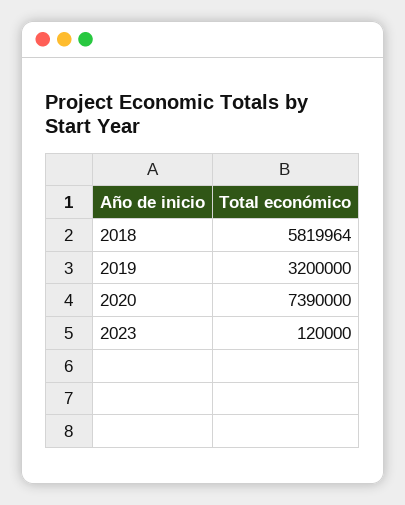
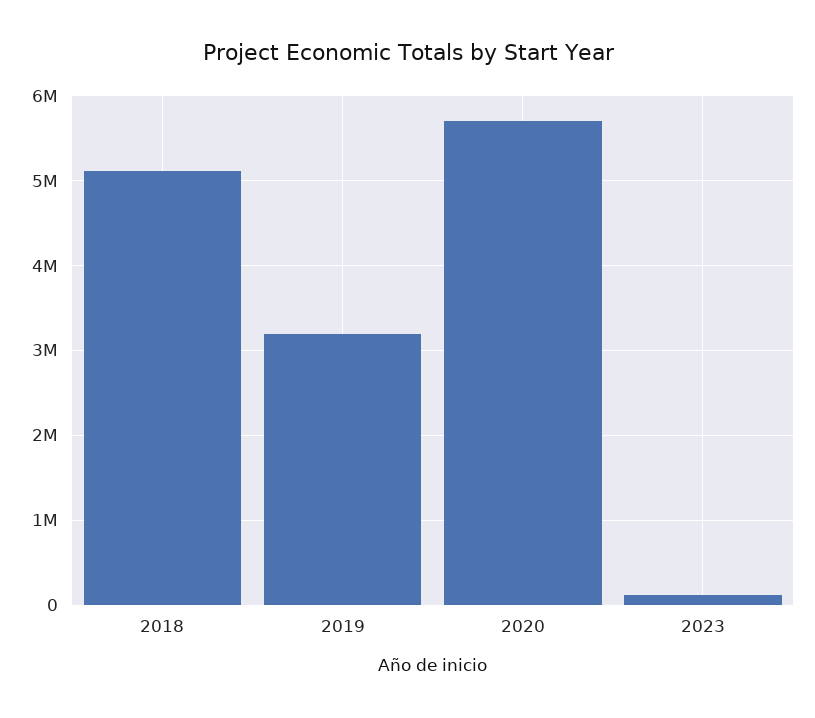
  {
-   "2018": 5819964,
+   "2018": 5100000,
    "2019": 3200000,
-   "2020": 7390000,
+   "2020": 5700000,
    "2023": 120000
  }

